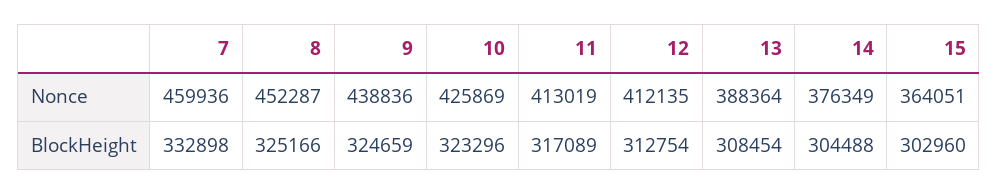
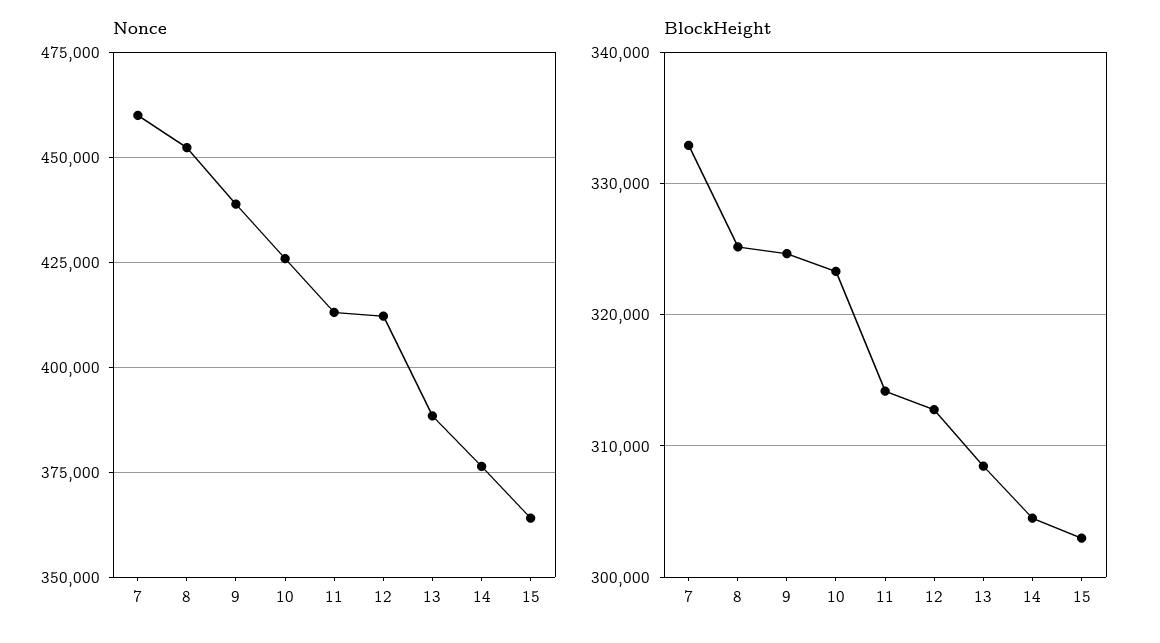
  {
    "Nonce": {
      "7": 459936,
      "8": 452287,
      "9": 438836,
      "10": 425869,
      "11": 413019,
      "12": 412135,
      "13": 388364,
      "14": 376349,
      "15": 364051
    },
    "BlockHeight": {
      "7": 332898,
      "8": 325166,
      "9": 324659,
      "10": 323296,
-     "11": 317089,
+     "11": 314000,
      "12": 312754,
      "13": 308454,
      "14": 304488,
      "15": 302960
    }
  }

